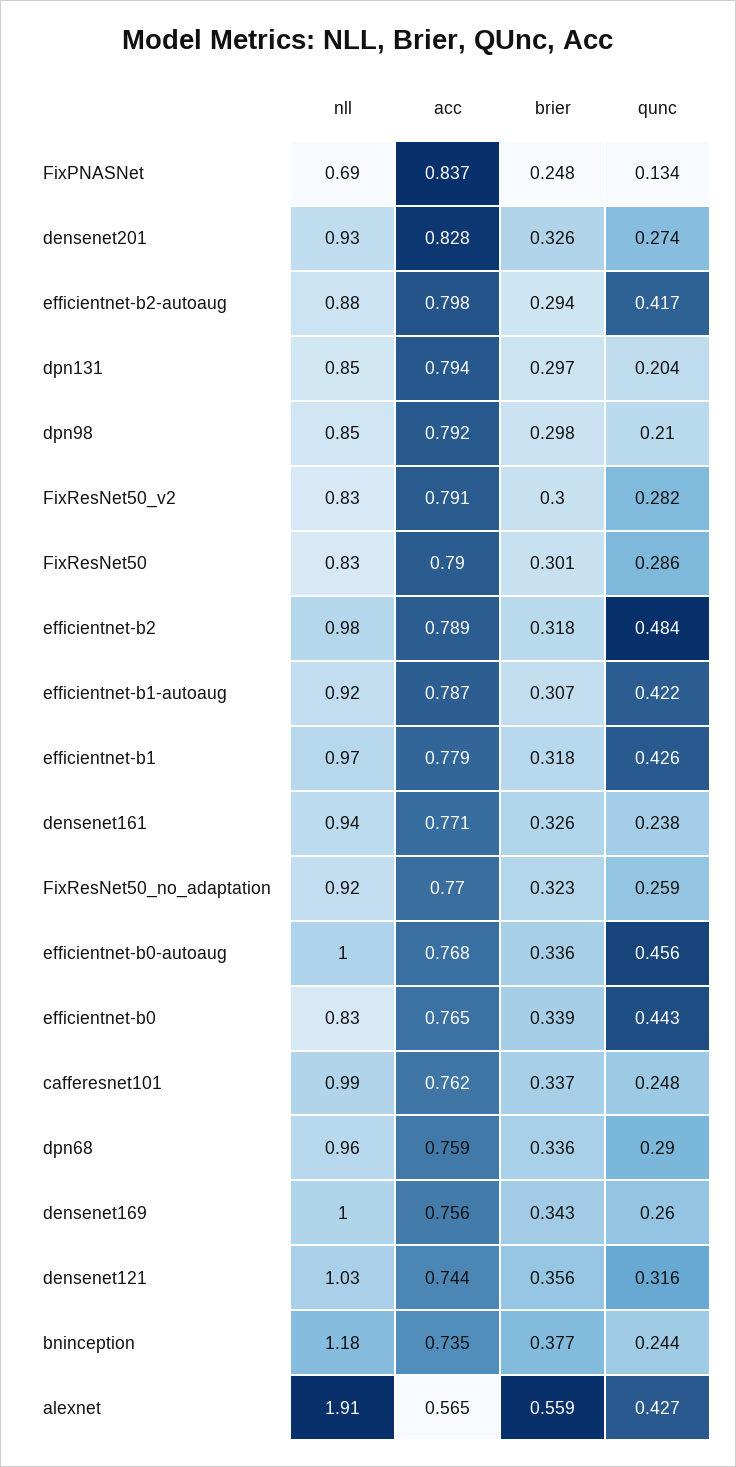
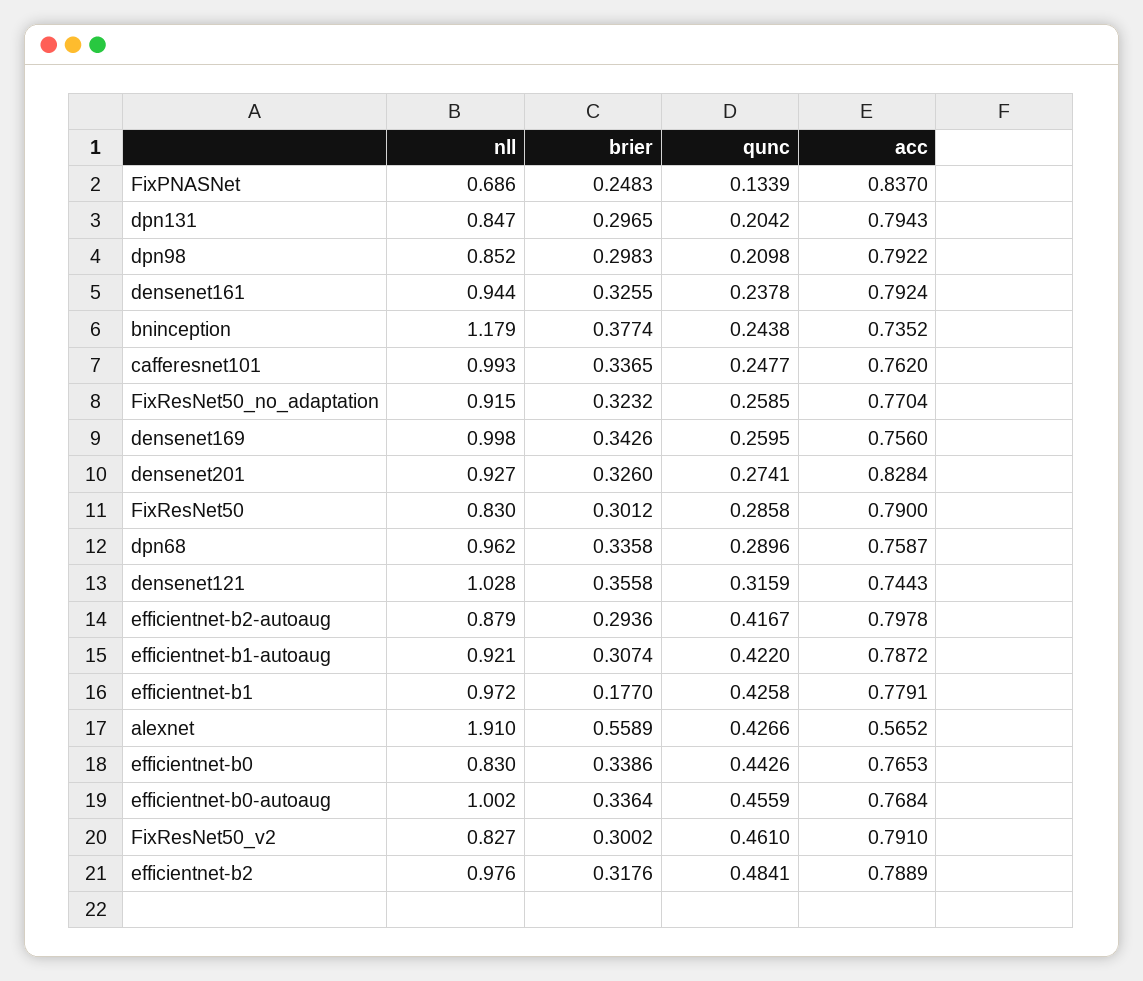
  {
    "nll": {
      "FixPNASNet": 0.686,
      "densenet201": 0.927,
      "efficientnet-b2-autoaug": 0.879,
      "dpn131": 0.847,
      "dpn98": 0.852,
      "FixResNet50_v2": 0.827,
      "FixResNet50": 0.83,
      "efficientnet-b2": 0.976,
      "efficientnet-b1-autoaug": 0.921,
      "efficientnet-b1": 0.972,
      "densenet161": 0.944,
      "FixResNet50_no_adaptation": 0.915,
      "efficientnet-b0-autoaug": 1.002,
      "efficientnet-b0": 0.83,
      "cafferesnet101": 0.993,
      "dpn68": 0.962,
      "densenet169": 0.998,
      "densenet121": 1.028,
      "bninception": 1.179,
      "alexnet": 1.91
    },
    "acc": {
      "FixPNASNet": 0.837,
      "densenet201": 0.8284,
      "efficientnet-b2-autoaug": 0.7978,
      "dpn131": 0.7943,
      "dpn98": 0.7922,
      "FixResNet50_v2": 0.791,
      "FixResNet50": 0.79,
      "efficientnet-b2": 0.7889,
      "efficientnet-b1-autoaug": 0.7872,
      "efficientnet-b1": 0.7791,
-     "densenet161": 0.771,
+     "densenet161": 0.7924,
      "FixResNet50_no_adaptation": 0.7704,
      "efficientnet-b0-autoaug": 0.7684,
      "efficientnet-b0": 0.7653,
      "cafferesnet101": 0.762,
      "dpn68": 0.7587,
      "densenet169": 0.756,
      "densenet121": 0.7443,
      "bninception": 0.7352,
      "alexnet": 0.5652
    },
    "brier": {
      "FixPNASNet": 0.2483,
      "densenet201": 0.326,
      "efficientnet-b2-autoaug": 0.2936,
      "dpn131": 0.2965,
      "dpn98": 0.2983,
      "FixResNet50_v2": 0.3002,
      "FixResNet50": 0.3012,
      "efficientnet-b2": 0.3176,
      "efficientnet-b1-autoaug": 0.3074,
-     "efficientnet-b1": 0.318,
+     "efficientnet-b1": 0.177,
      "densenet161": 0.3255,
      "FixResNet50_no_adaptation": 0.3232,
      "efficientnet-b0-autoaug": 0.3364,
      "efficientnet-b0": 0.3386,
      "cafferesnet101": 0.3365,
      "dpn68": 0.3358,
      "densenet169": 0.3426,
      "densenet121": 0.3558,
      "bninception": 0.3774,
      "alexnet": 0.5589
    },
    "qunc": {
      "FixPNASNet": 0.1339,
      "densenet201": 0.2741,
      "efficientnet-b2-autoaug": 0.4167,
      "dpn131": 0.2042,
      "dpn98": 0.2098,
-     "FixResNet50_v2": 0.282,
+     "FixResNet50_v2": 0.461,
      "FixResNet50": 0.2858,
      "efficientnet-b2": 0.4841,
      "efficientnet-b1-autoaug": 0.422,
      "efficientnet-b1": 0.4258,
      "densenet161": 0.2378,
      "FixResNet50_no_adaptation": 0.2585,
      "efficientnet-b0-autoaug": 0.4559,
      "efficientnet-b0": 0.4426,
      "cafferesnet101": 0.2477,
      "dpn68": 0.2896,
      "densenet169": 0.2595,
      "densenet121": 0.3159,
      "bninception": 0.2438,
      "alexnet": 0.4266
    }
  }

